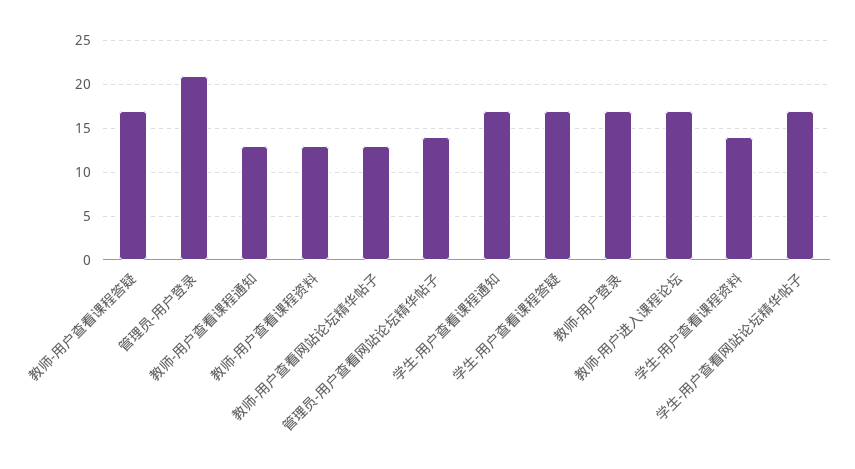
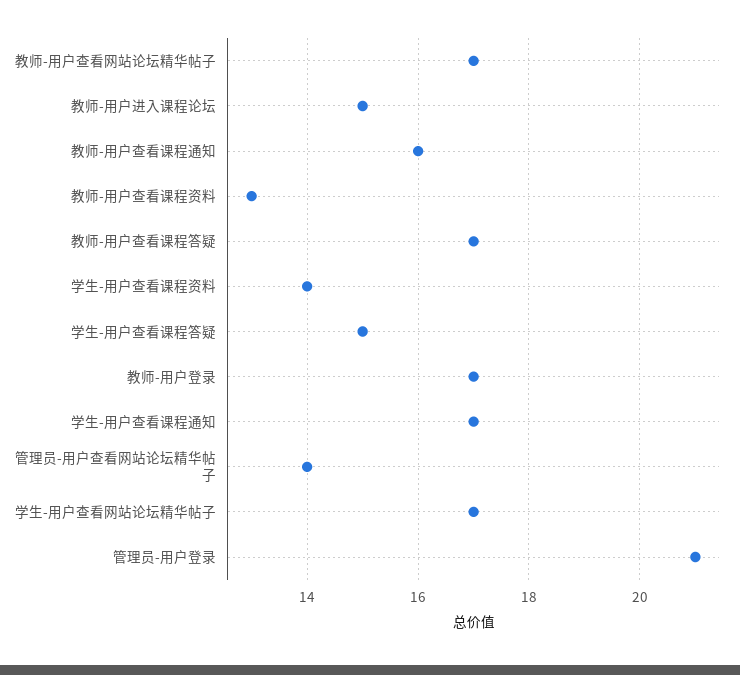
  {
    "教师-用户查看课程答疑": 17,
    "管理员-用户登录": 21,
-   "教师-用户查看课程通知": 13,
+   "教师-用户查看课程通知": 16,
    "教师-用户查看课程资料": 13,
-   "教师-用户查看网站论坛精华帖子": 13,
+   "教师-用户查看网站论坛精华帖子": 17,
    "管理员-用户查看网站论坛精华帖子": 14,
    "学生-用户查看课程通知": 17,
-   "学生-用户查看课程答疑": 17,
+   "学生-用户查看课程答疑": 15,
    "教师-用户登录": 17,
-   "教师-用户进入课程论坛": 17,
+   "教师-用户进入课程论坛": 15,
    "学生-用户查看课程资料": 14,
    "学生-用户查看网站论坛精华帖子": 17
  }

